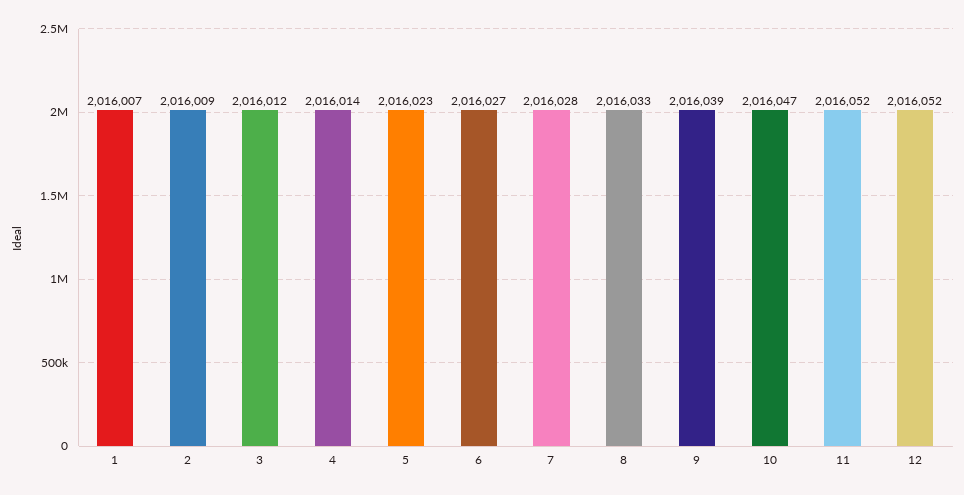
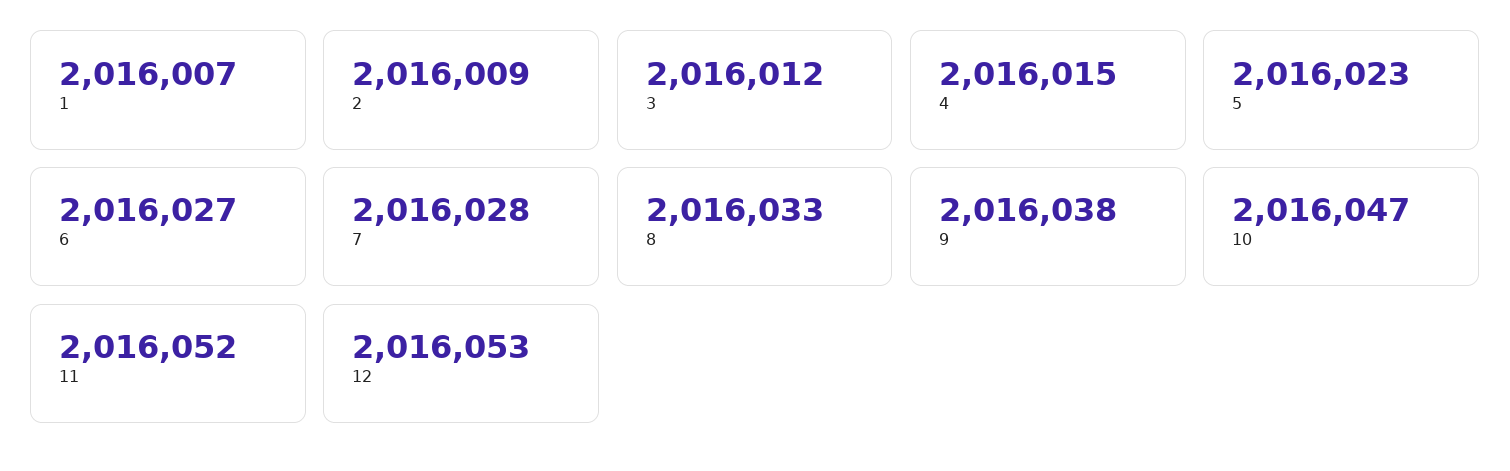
  {
    "1": 2016007,
    "2": 2016009,
    "3": 2016012,
-   "4": 2016014,
+   "4": 2016015,
    "5": 2016023,
    "6": 2016027,
    "7": 2016028,
    "8": 2016033,
-   "9": 2016039,
+   "9": 2016038,
    "10": 2016047,
    "11": 2016052,
-   "12": 2016052
+   "12": 2016053
  }

